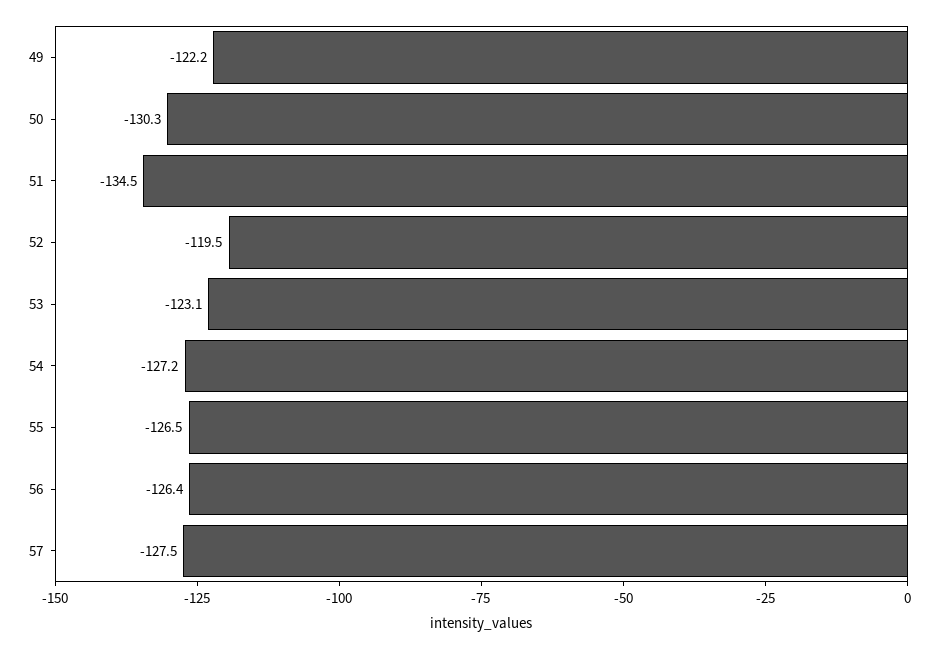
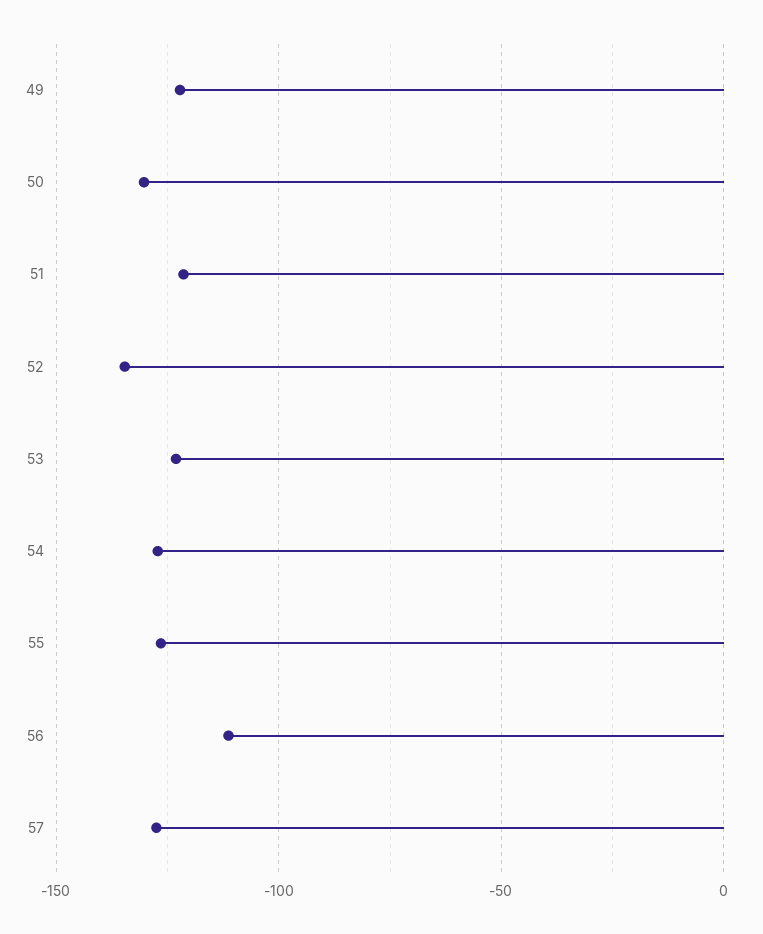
  {
    "49": -122.2,
    "50": -130.3,
-   "51": -134.5,
+   "51": -120,
-   "52": -119.5,
+   "52": -135,
    "53": -123.1,
    "54": -127.2,
    "55": -126.5,
-   "56": -126.4,
+   "56": -110,
    "57": -127.5
  }

